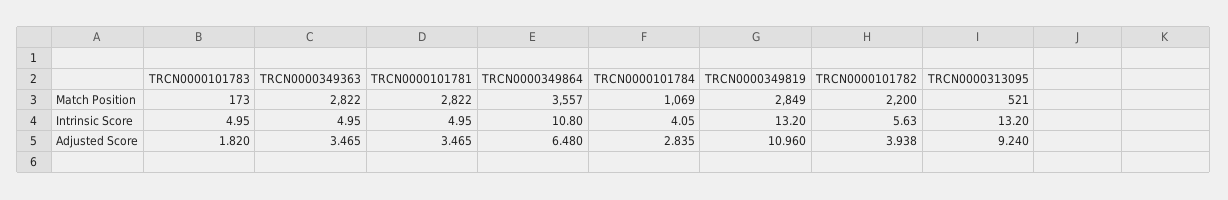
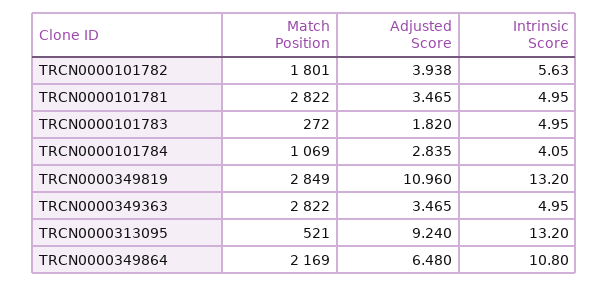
  {
    "TRCN0000101783": {
-     "Match Position": 173,
+     "Match Position": 272,
      "Intrinsic Score": 4.95,
      "Adjusted Score": 1.82
    },
    "TRCN0000349363": {
      "Match Position": 2822,
      "Intrinsic Score": 4.95,
      "Adjusted Score": 3.465
    },
    "TRCN0000101781": {
      "Match Position": 2822,
      "Intrinsic Score": 4.95,
      "Adjusted Score": 3.465
    },
    "TRCN0000349864": {
-     "Match Position": 3557,
+     "Match Position": 2169,
      "Intrinsic Score": 10.8,
      "Adjusted Score": 6.48
    },
    "TRCN0000101784": {
      "Match Position": 1069,
      "Intrinsic Score": 4.05,
      "Adjusted Score": 2.835
    },
    "TRCN0000349819": {
      "Match Position": 2849,
      "Intrinsic Score": 13.2,
      "Adjusted Score": 10.96
    },
    "TRCN0000101782": {
-     "Match Position": 2200,
+     "Match Position": 1801,
      "Intrinsic Score": 5.63,
      "Adjusted Score": 3.938
    },
    "TRCN0000313095": {
      "Match Position": 521,
      "Intrinsic Score": 13.2,
      "Adjusted Score": 9.24
    }
  }

